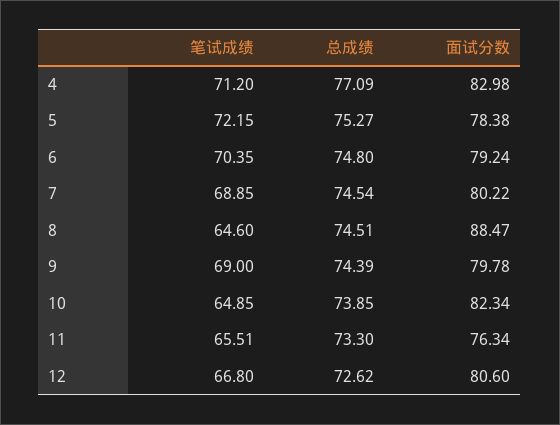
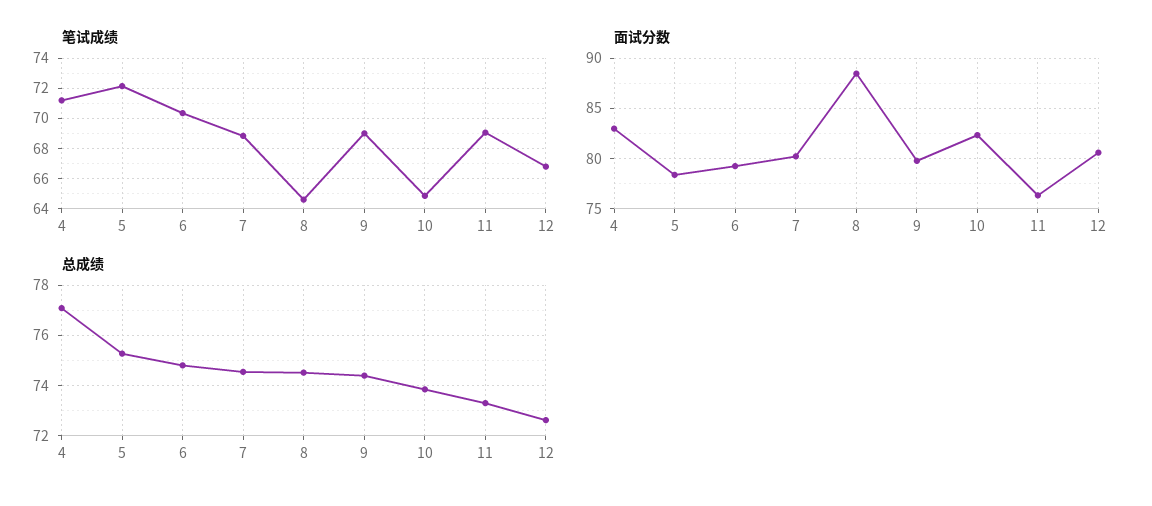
  {
    "笔试成绩": {
      "4": 71.2,
      "5": 72.15,
      "6": 70.35,
      "7": 68.85,
      "8": 64.6,
      "9": 69,
      "10": 64.85,
-     "11": 65.51,
+     "11": 69,
      "12": 66.8
    },
    "总成绩": {
      "4": 77.09,
      "5": 75.27,
      "6": 74.8,
      "7": 74.54,
      "8": 74.51,
      "9": 74.39,
      "10": 73.85,
      "11": 73.3,
      "12": 72.62
    },
    "面试分数": {
      "4": 82.98,
      "5": 78.38,
      "6": 79.24,
      "7": 80.22,
      "8": 88.47,
      "9": 79.78,
      "10": 82.34,
      "11": 76.34,
      "12": 80.6
    }
  }

